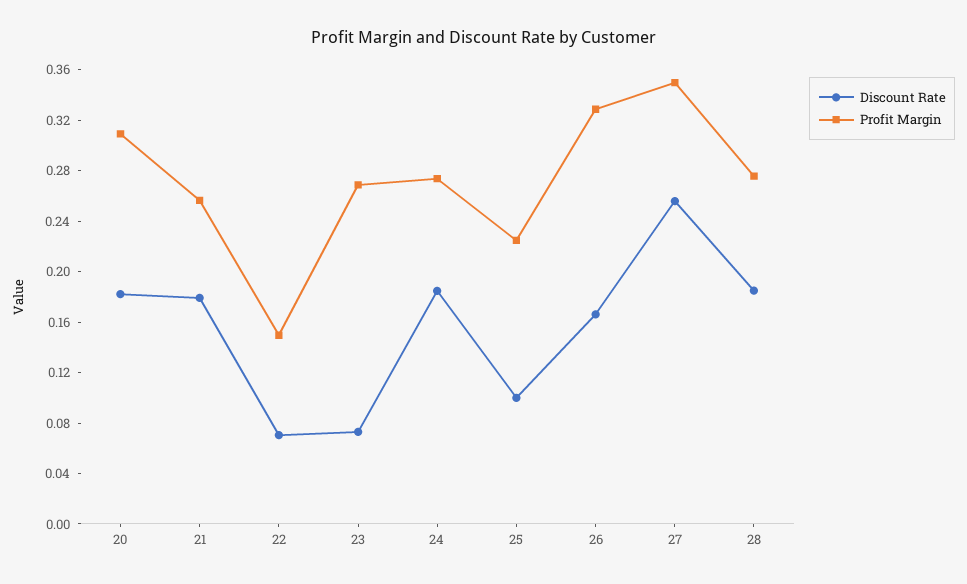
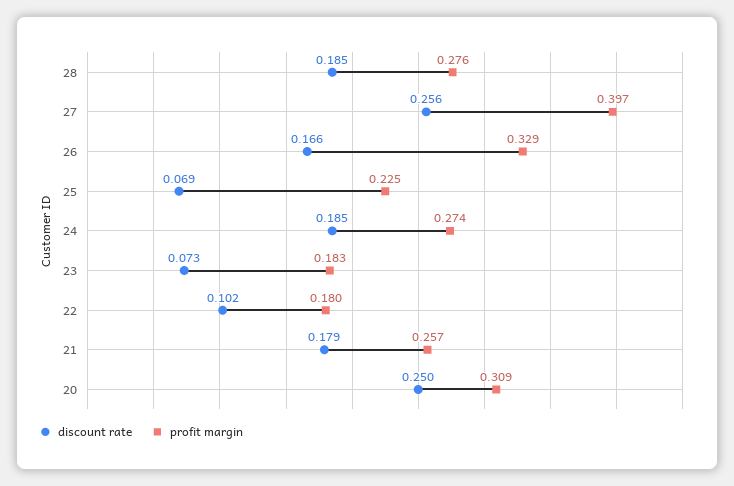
  {
    "Discount Rate": {
-     "20": 0.18,
+     "20": 0.25,
      "21": 0.179,
-     "22": 0.07,
+     "22": 0.102,
      "23": 0.073,
      "24": 0.185,
-     "25": 0.1,
+     "25": 0.069,
      "26": 0.166,
      "27": 0.256,
      "28": 0.185
    },
    "Profit Margin": {
      "20": 0.309,
      "21": 0.257,
-     "22": 0.15,
+     "22": 0.18,
-     "23": 0.27,
+     "23": 0.183,
      "24": 0.274,
      "25": 0.225,
      "26": 0.329,
-     "27": 0.35,
+     "27": 0.397,
      "28": 0.276
    }
  }

